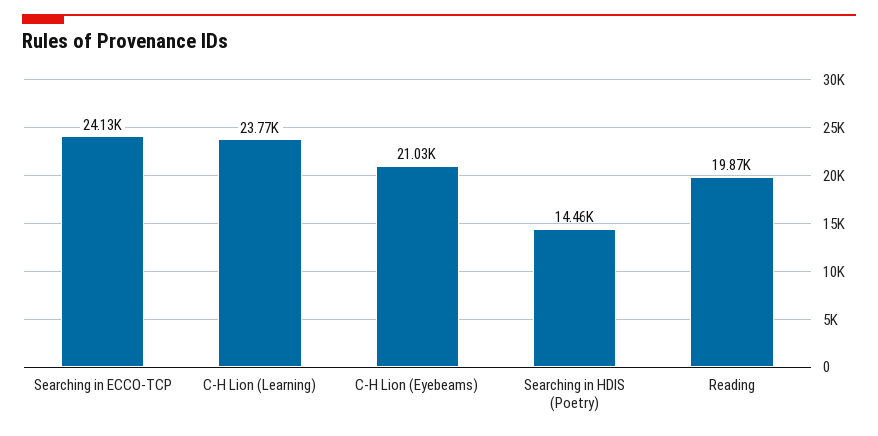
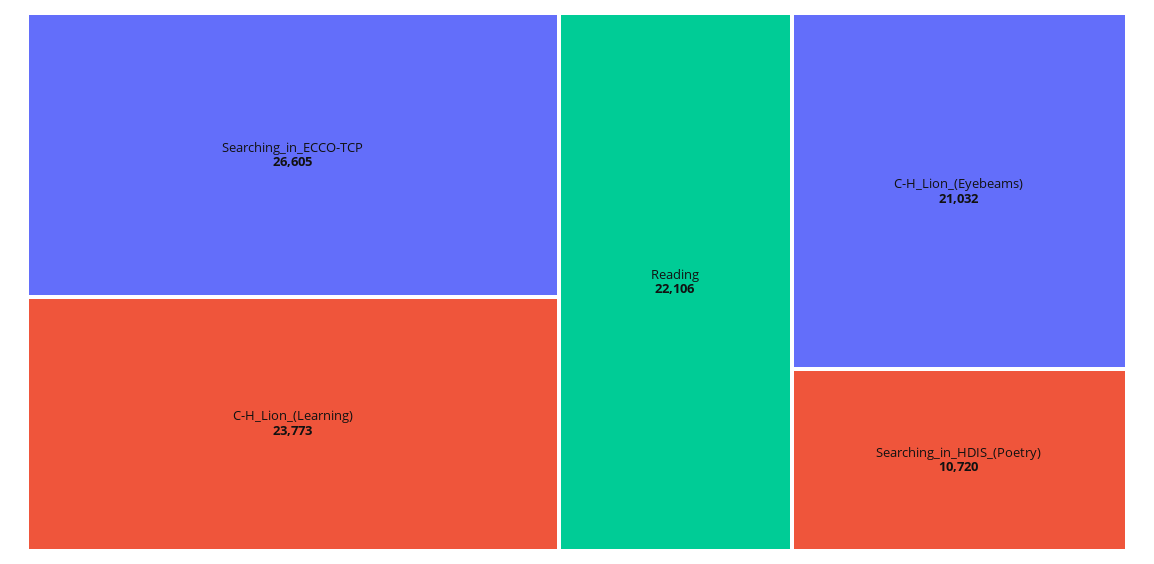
  {
-   "Searching in ECCO-TCP": 24130,
+   "Searching in ECCO-TCP": 26605,
    "C-H Lion (Learning)": 23773,
    "C-H Lion (Eyebeams)": 21032,
-   "Searching in HDIS (Poetry)": 14460,
+   "Searching in HDIS (Poetry)": 10720,
-   "Reading": 19870
+   "Reading": 22106
  }

